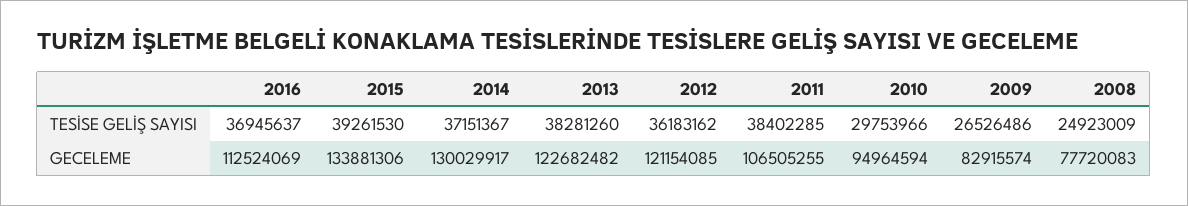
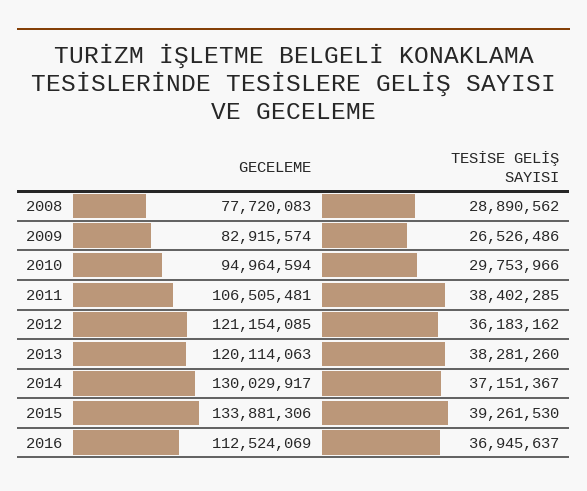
  {
    "2016": {
      "TESİSE GELİŞ SAYISI": 36945637,
      "GECELEME": 112524069
    },
    "2015": {
      "TESİSE GELİŞ SAYISI": 39261530,
      "GECELEME": 133881306
    },
    "2014": {
      "TESİSE GELİŞ SAYISI": 37151367,
      "GECELEME": 130029917
    },
    "2013": {
      "TESİSE GELİŞ SAYISI": 38281260,
-     "GECELEME": 122682482
+     "GECELEME": 120114063
    },
    "2012": {
      "TESİSE GELİŞ SAYISI": 36183162,
      "GECELEME": 121154085
    },
    "2011": {
      "TESİSE GELİŞ SAYISI": 38402285,
-     "GECELEME": 106505255
+     "GECELEME": 106505481
    },
    "2010": {
      "TESİSE GELİŞ SAYISI": 29753966,
      "GECELEME": 94964594
    },
    "2009": {
      "TESİSE GELİŞ SAYISI": 26526486,
      "GECELEME": 82915574
    },
    "2008": {
-     "TESİSE GELİŞ SAYISI": 24923009,
+     "TESİSE GELİŞ SAYISI": 28890562,
      "GECELEME": 77720083
    }
  }

